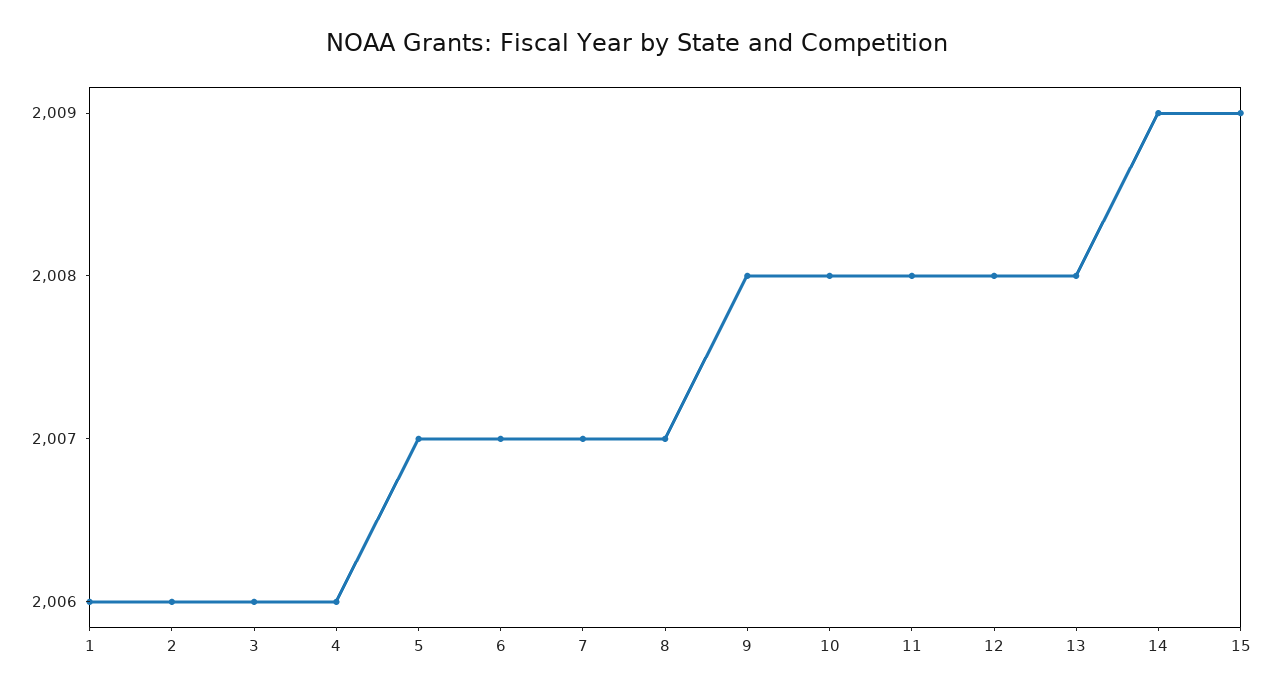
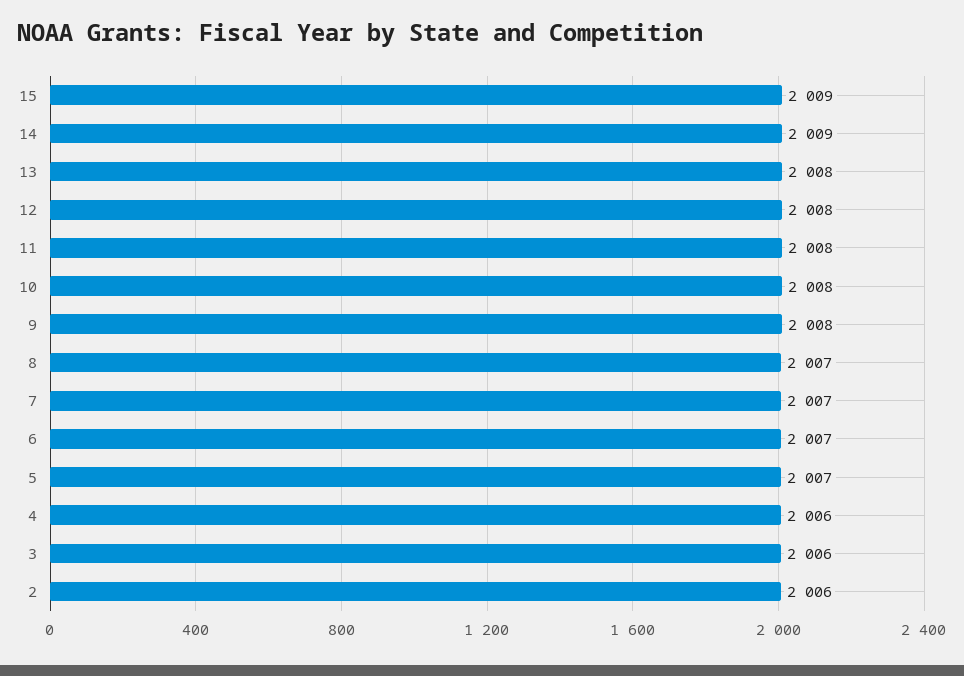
  {
-   "1": 2006,
    "2": 2006,
    "3": 2006,
    "4": 2006,
    "5": 2007,
    "6": 2007,
    "7": 2007,
    "8": 2007,
    "9": 2008,
    "10": 2008,
    "11": 2008,
    "12": 2008,
    "13": 2008,
    "14": 2009,
    "15": 2009
  }

